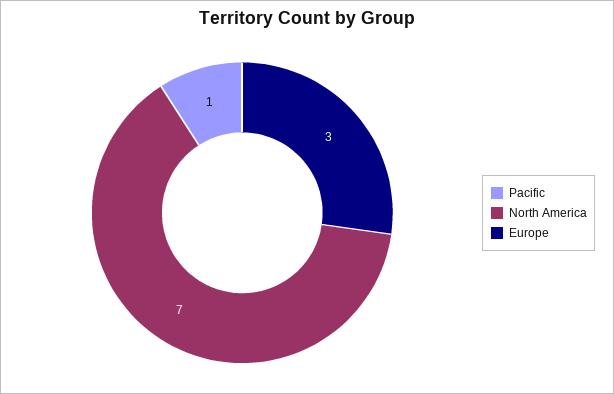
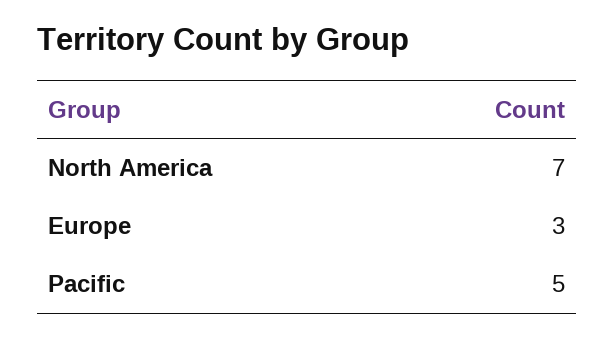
  {
-   "Pacific": 1,
+   "Pacific": 5,
    "North America": 7,
    "Europe": 3
  }

